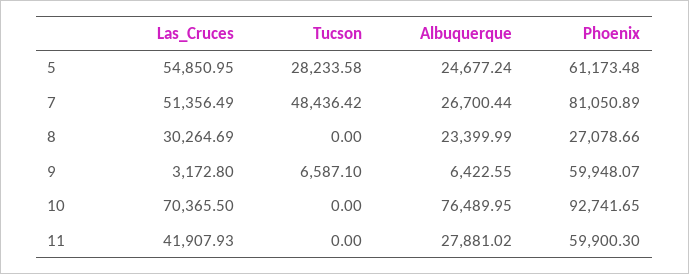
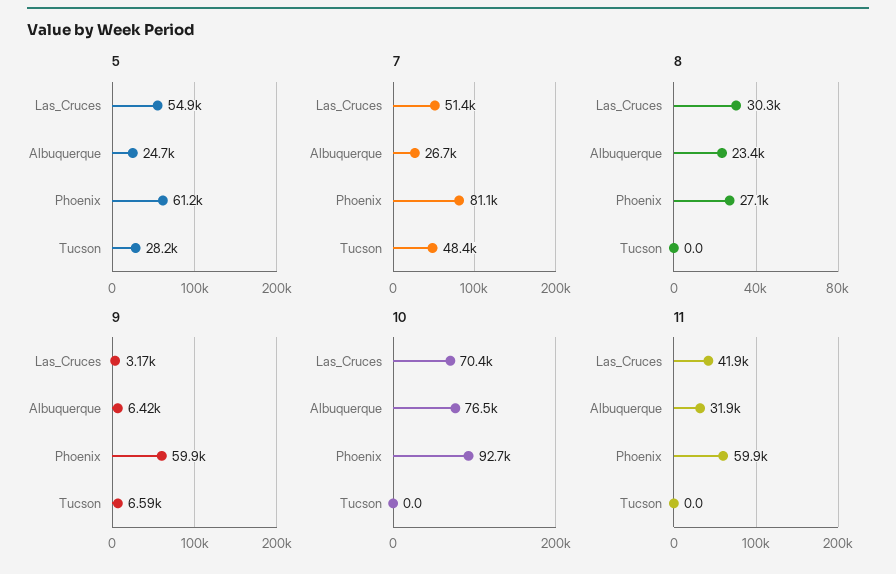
  {
    "5": {
      "Las_Cruces": 54850.95,
      "Tucson": 28233.58,
      "Albuquerque": 24677.24,
      "Phoenix": 61173.48
    },
    "7": {
      "Las_Cruces": 51356.49,
      "Tucson": 48436.42,
      "Albuquerque": 26700.44,
      "Phoenix": 81050.89
    },
    "8": {
      "Las_Cruces": 30264.69,
      "Tucson": 0,
      "Albuquerque": 23399.99,
      "Phoenix": 27078.66
    },
    "9": {
      "Las_Cruces": 3172.8,
      "Tucson": 6587.1,
      "Albuquerque": 6422.55,
      "Phoenix": 59948.07
    },
    "10": {
      "Las_Cruces": 70365.5,
      "Tucson": 0,
      "Albuquerque": 76489.95,
      "Phoenix": 92741.65
    },
    "11": {
      "Las_Cruces": 41907.93,
      "Tucson": 0,
-     "Albuquerque": 27881.02,
+     "Albuquerque": 31900,
      "Phoenix": 59900.3
    }
  }

